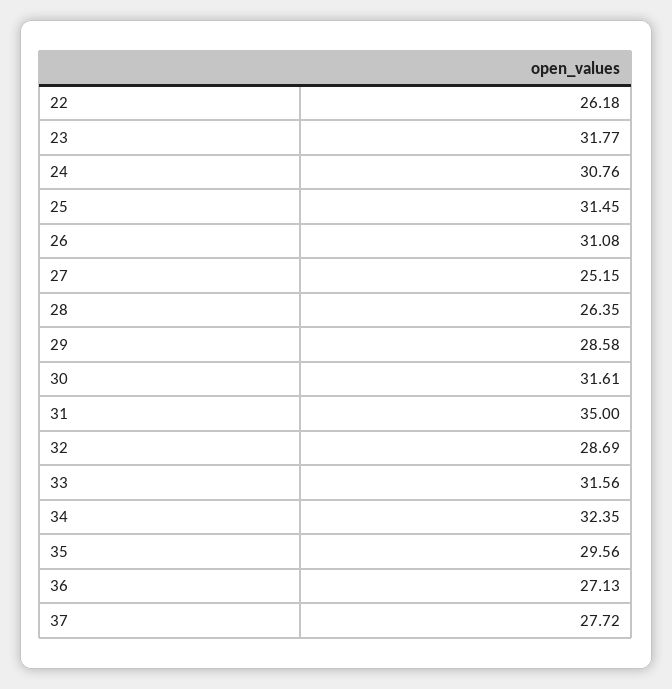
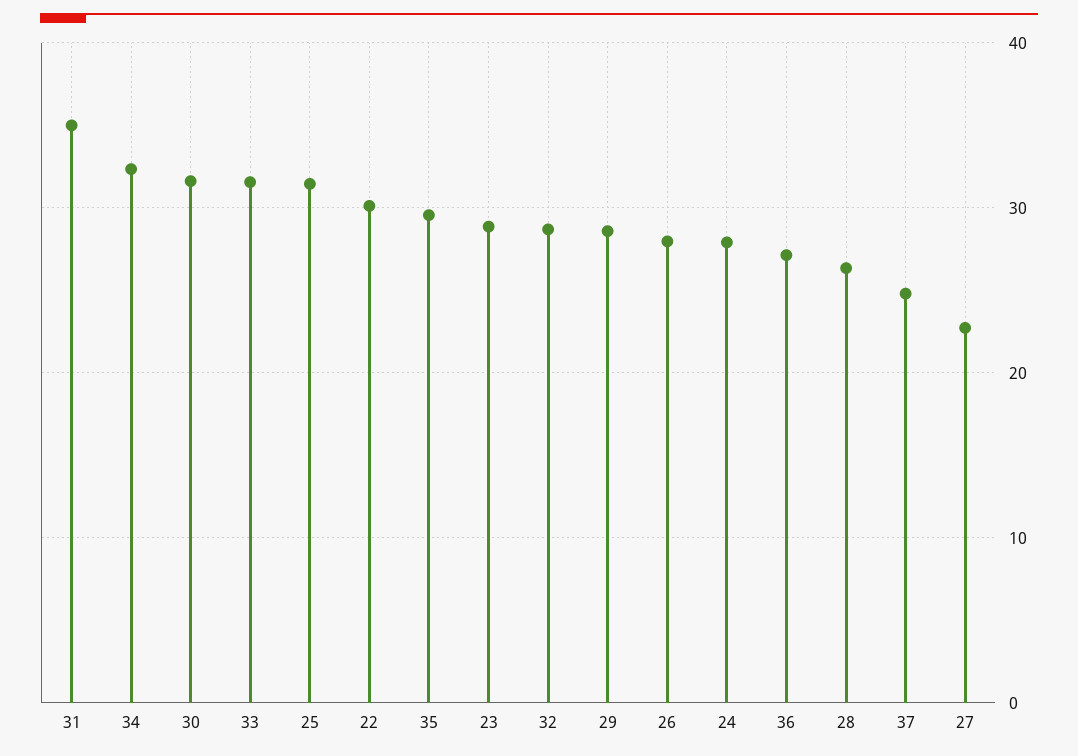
  {
-   "22": 26.18,
+   "22": 30,
-   "23": 31.77,
+   "23": 29,
-   "24": 30.76,
+   "24": 28,
    "25": 31.45,
-   "26": 31.08,
+   "26": 28,
-   "27": 25.15,
+   "27": 23,
    "28": 26.35,
    "29": 28.58,
    "30": 31.61,
    "31": 35,
    "32": 28.69,
    "33": 31.56,
    "34": 32.35,
    "35": 29.56,
    "36": 27.13,
-   "37": 27.72
+   "37": 25
  }

